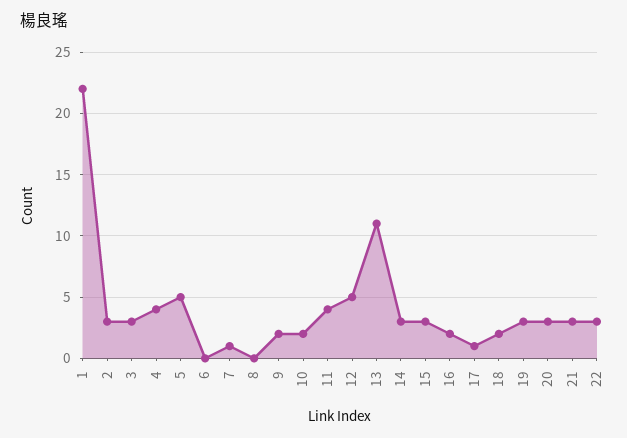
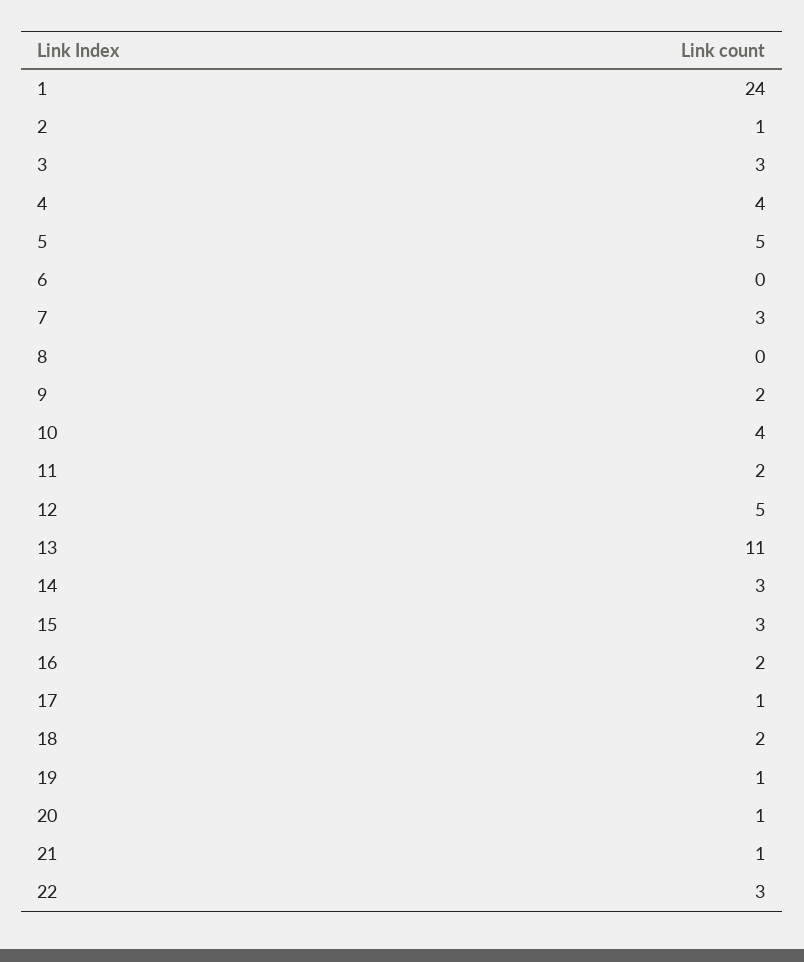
  {
-   "1": 22,
+   "1": 24,
-   "2": 3,
+   "2": 1,
    "3": 3,
    "4": 4,
    "5": 5,
    "6": 0,
-   "7": 1,
+   "7": 3,
    "8": 0,
    "9": 2,
-   "10": 2,
+   "10": 4,
-   "11": 4,
+   "11": 2,
    "12": 5,
    "13": 11,
    "14": 3,
    "15": 3,
    "16": 2,
    "17": 1,
    "18": 2,
-   "19": 3,
+   "19": 1,
-   "20": 3,
+   "20": 1,
-   "21": 3,
+   "21": 1,
    "22": 3
  }

